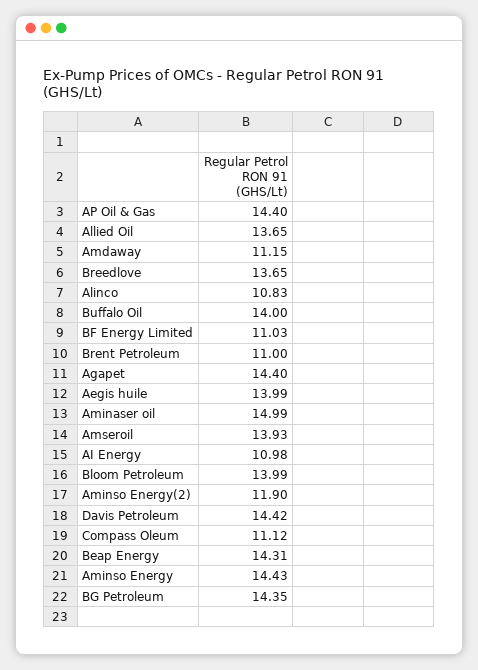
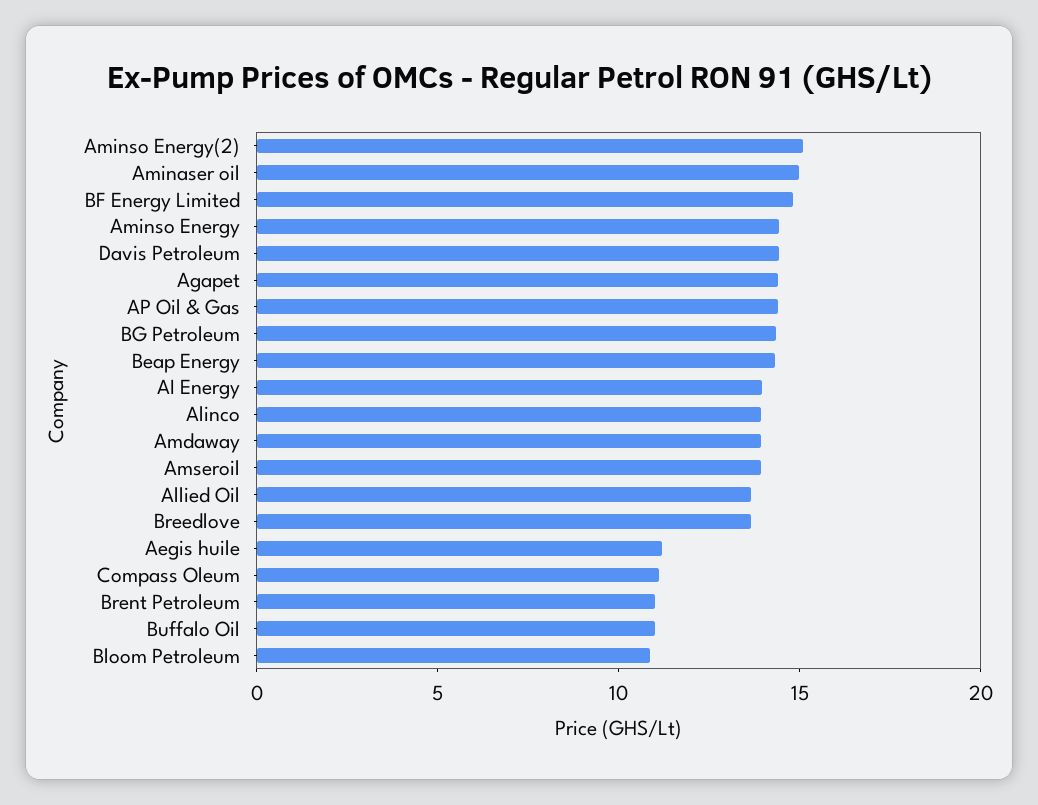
  {
    "AP Oil & Gas": 14.4,
    "Allied Oil": 13.65,
-   "Amdaway": 11.15,
+   "Amdaway": 14,
    "Breedlove": 13.65,
-   "Alinco": 10.83,
+   "Alinco": 14,
-   "Buffalo Oil": 14,
+   "Buffalo Oil": 11,
-   "BF Energy Limited": 11.03,
+   "BF Energy Limited": 15,
    "Brent Petroleum": 11,
    "Agapet": 14.4,
-   "Aegis huile": 13.99,
+   "Aegis huile": 11,
    "Aminaser oil": 14.99,
    "Amseroil": 13.93,
-   "AI Energy": 10.98,
+   "AI Energy": 14,
-   "Bloom Petroleum": 13.99,
+   "Bloom Petroleum": 11,
-   "Aminso Energy(2)": 11.9,
+   "Aminso Energy(2)": 15,
    "Davis Petroleum": 14.42,
    "Compass Oleum": 11.12,
    "Beap Energy": 14.31,
    "Aminso Energy": 14.43,
    "BG Petroleum": 14.35
  }

